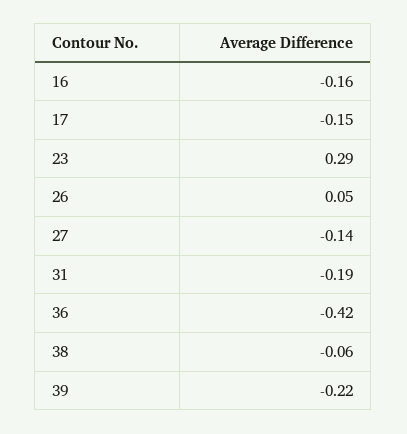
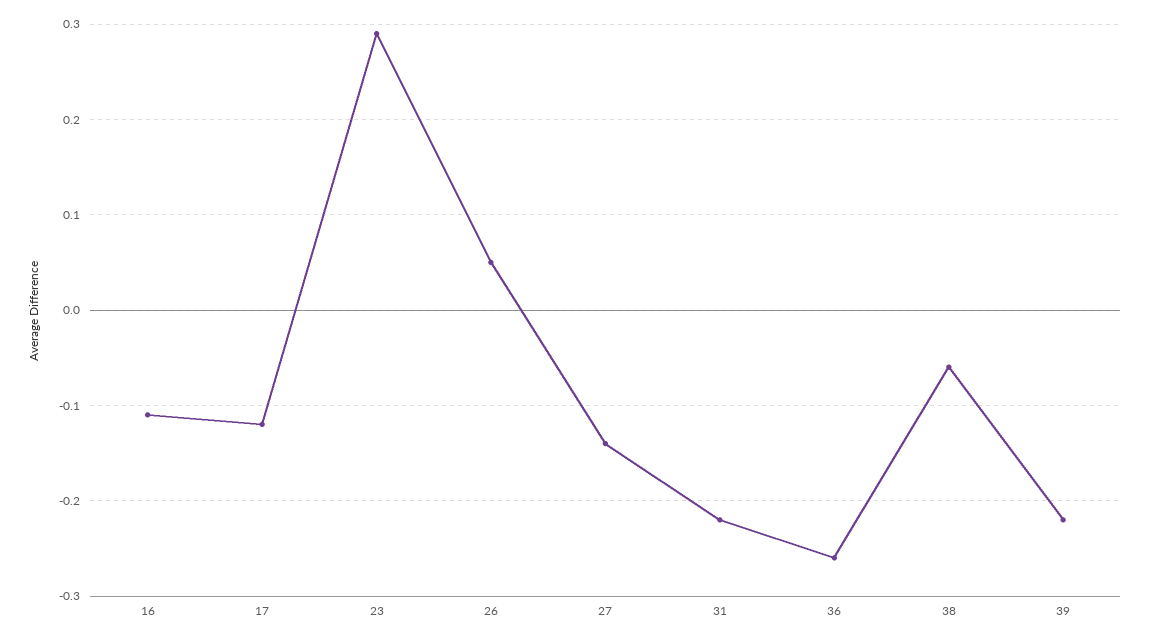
  {
-   "16": -0.16,
+   "16": -0.11,
-   "17": -0.15,
+   "17": -0.12,
    "23": 0.29,
    "26": 0.05,
    "27": -0.14,
-   "31": -0.19,
+   "31": -0.22,
-   "36": -0.42,
+   "36": -0.26,
    "38": -0.06,
    "39": -0.22
  }

